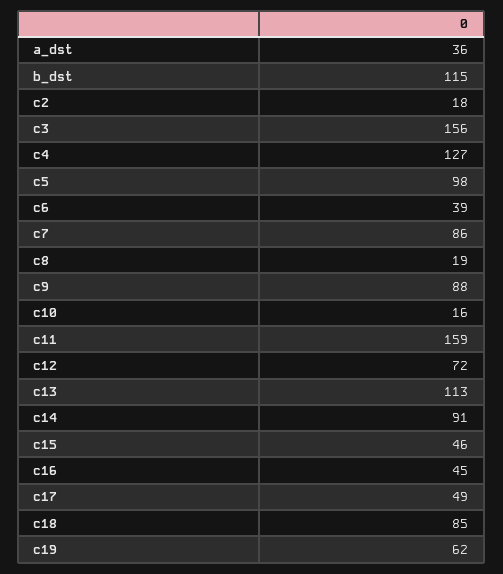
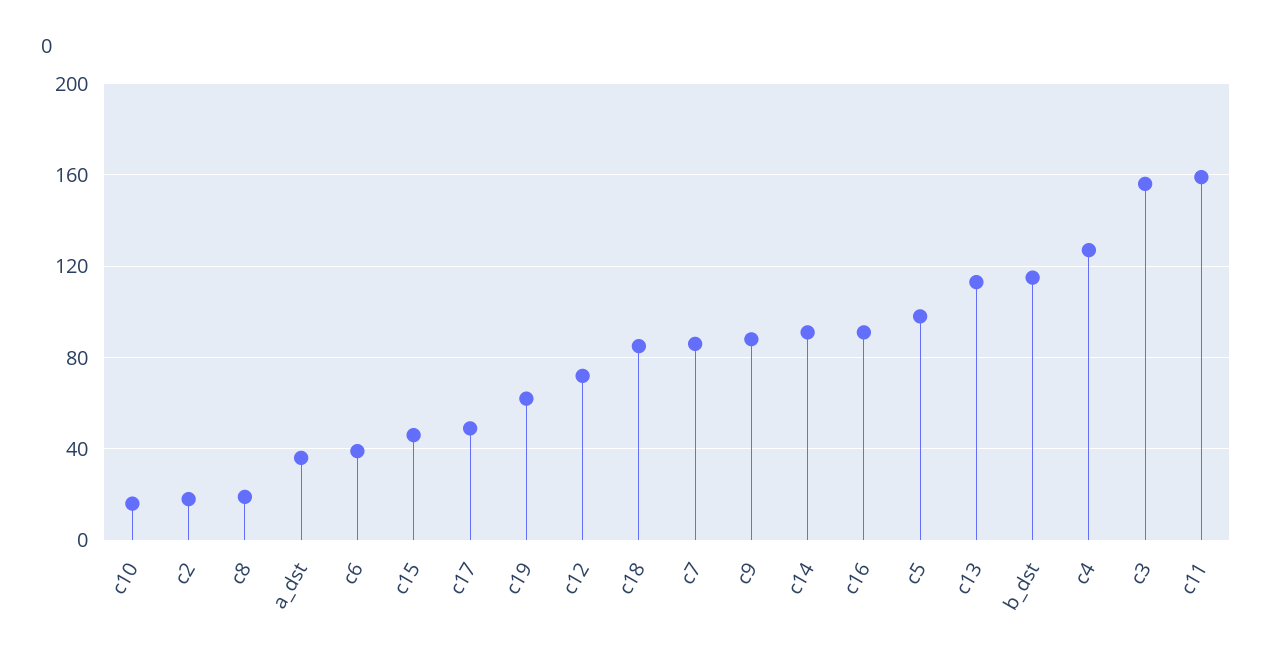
  {
    "a_dst": 36,
    "b_dst": 115,
    "c2": 18,
    "c3": 156,
    "c4": 127,
    "c5": 98,
    "c6": 39,
    "c7": 86,
    "c8": 19,
    "c9": 88,
    "c10": 16,
    "c11": 159,
    "c12": 72,
    "c13": 113,
    "c14": 91,
    "c15": 46,
-   "c16": 45,
+   "c16": 90,
    "c17": 49,
    "c18": 85,
    "c19": 62
  }

